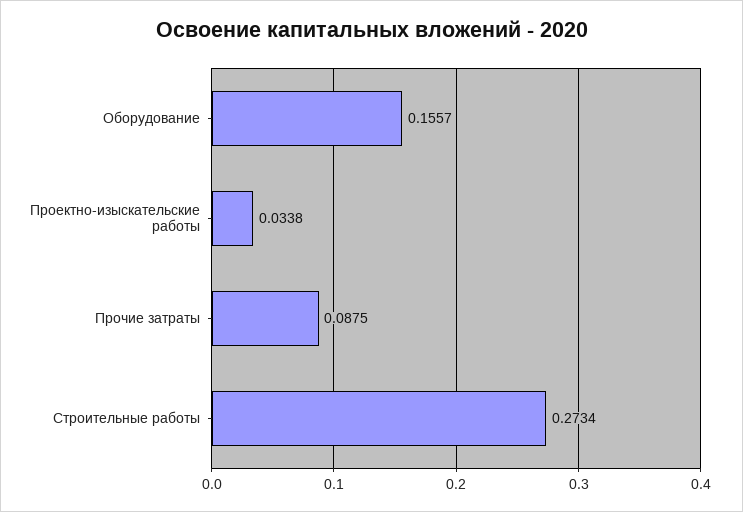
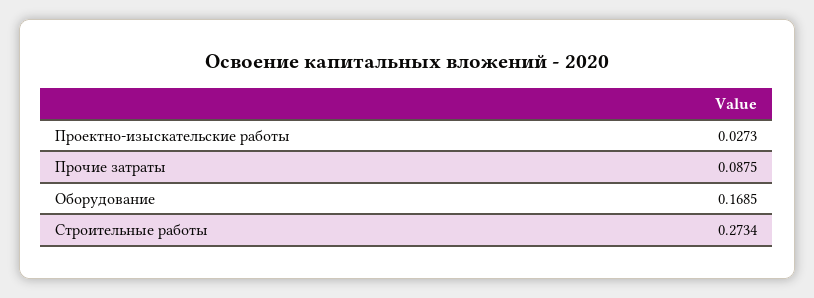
  {
-   "Оборудование": 0.1557,
+   "Оборудование": 0.1685,
-   "Проектно-изыскательские работы": 0.0338,
+   "Проектно-изыскательские работы": 0.0273,
    "Прочие затраты": 0.0875,
    "Строительные работы": 0.2734
  }

